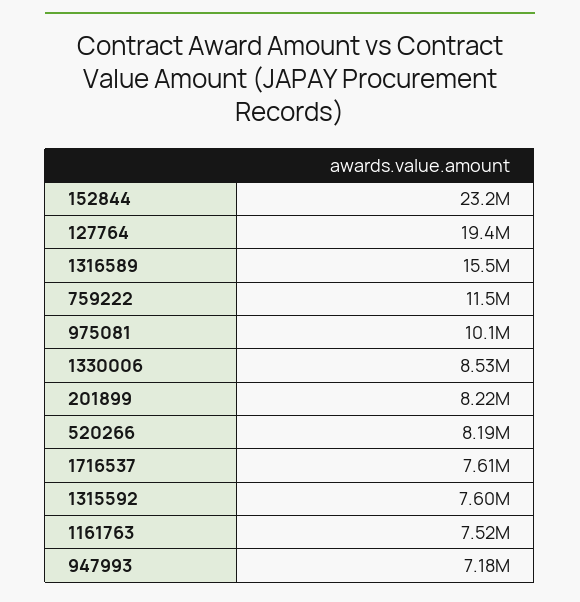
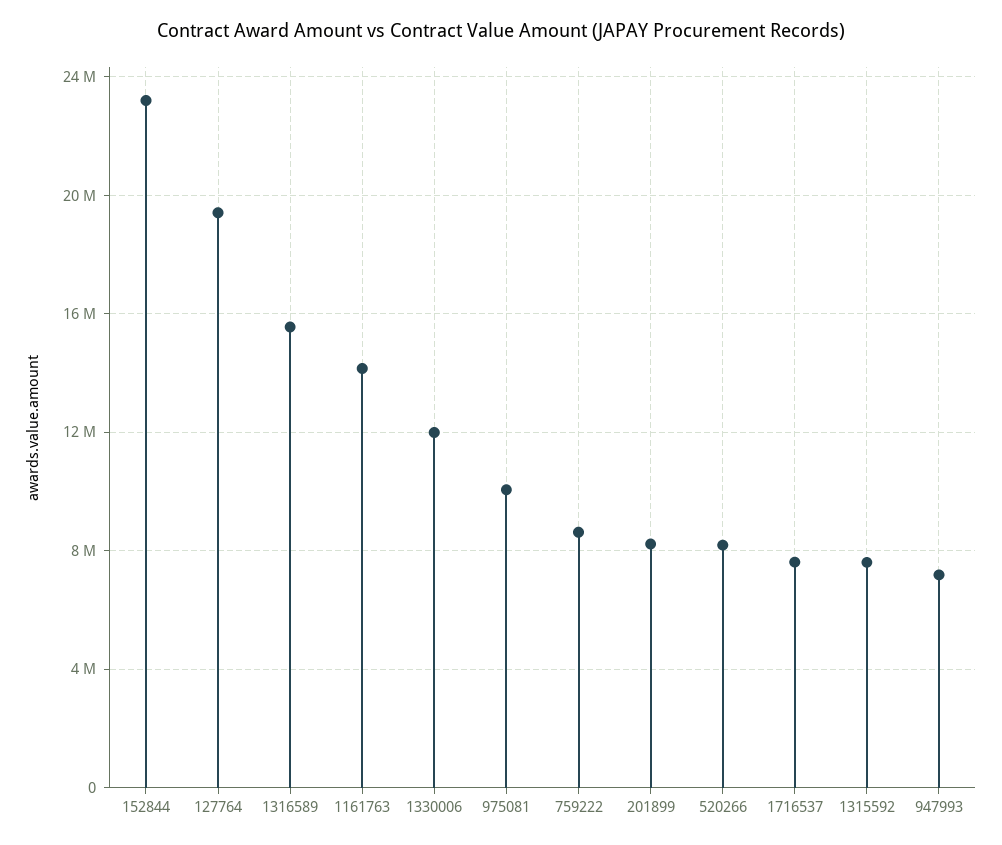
  {
    "152844": 23200000,
    "127764": 19400000,
    "1316589": 15500000,
-   "759222": 11500000,
+   "759222": 8500000,
    "975081": 10100000,
-   "1330006": 8530000,
+   "1330006": 12000000,
    "201899": 8220000,
    "520266": 8190000,
    "1716537": 7610000,
    "1315592": 7600000,
-   "1161763": 7520000,
+   "1161763": 14000000,
    "947993": 7180000
  }

